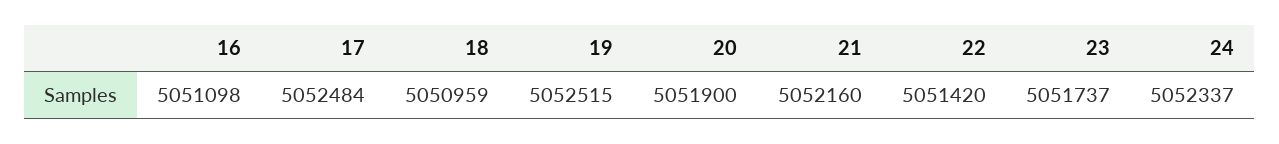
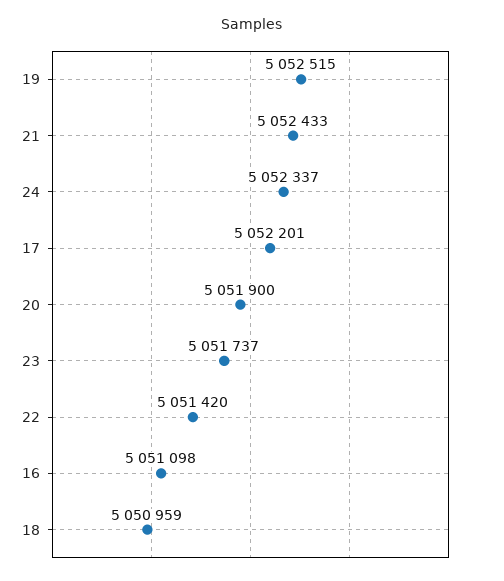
  {
    "16": 5051098,
-   "17": 5052484,
+   "17": 5052201,
    "18": 5050959,
    "19": 5052515,
    "20": 5051900,
-   "21": 5052160,
+   "21": 5052433,
    "22": 5051420,
    "23": 5051737,
    "24": 5052337
  }

